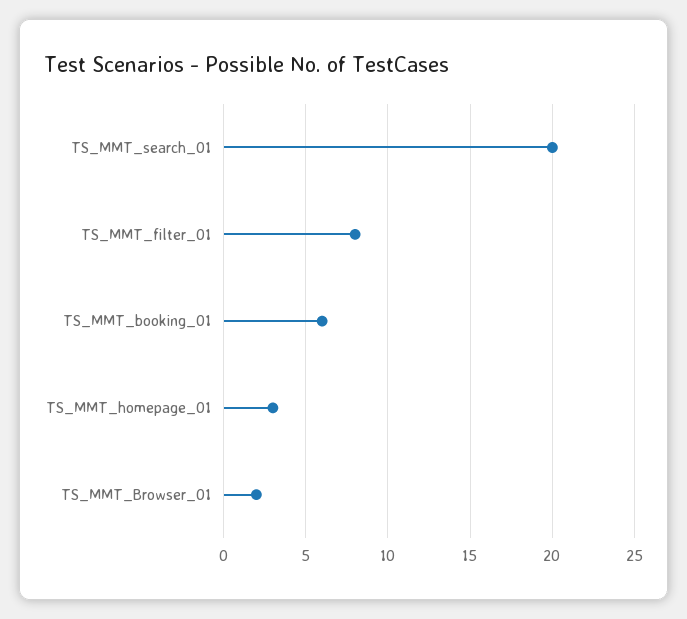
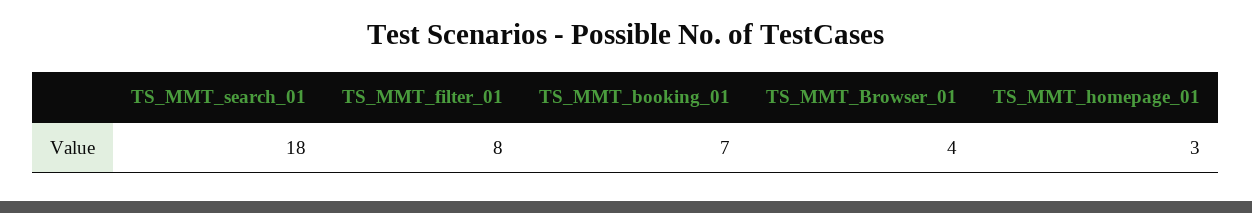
  {
-   "TS_MMT_search_01": 20,
+   "TS_MMT_search_01": 18,
    "TS_MMT_filter_01": 8,
-   "TS_MMT_booking_01": 6,
+   "TS_MMT_booking_01": 7,
    "TS_MMT_homepage_01": 3,
-   "TS_MMT_Browser_01": 2
+   "TS_MMT_Browser_01": 4
  }

